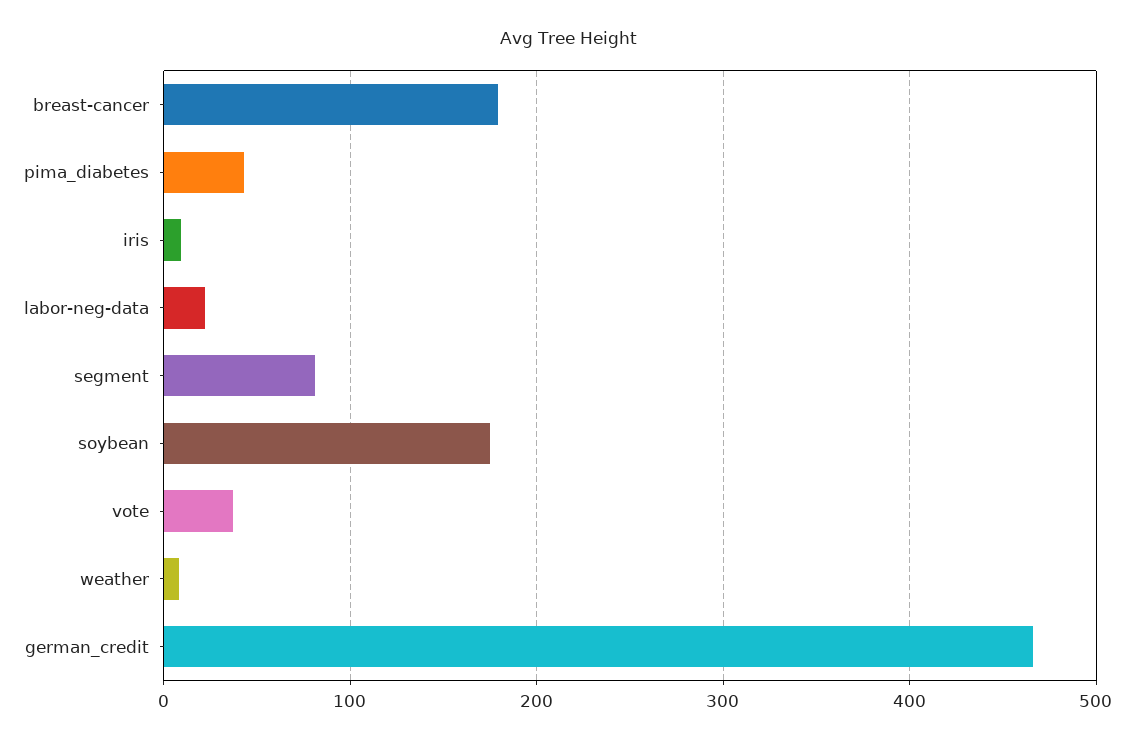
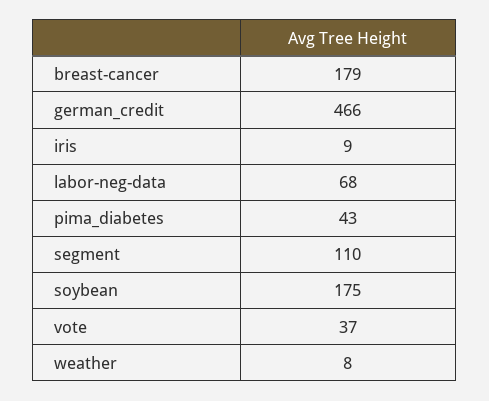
  {
    "breast-cancer": 179,
    "pima_diabetes": 43,
    "iris": 9,
-   "labor-neg-data": 20,
+   "labor-neg-data": 68,
-   "segment": 80,
+   "segment": 110,
    "soybean": 175,
    "vote": 37,
    "weather": 8,
    "german_credit": 466
  }

